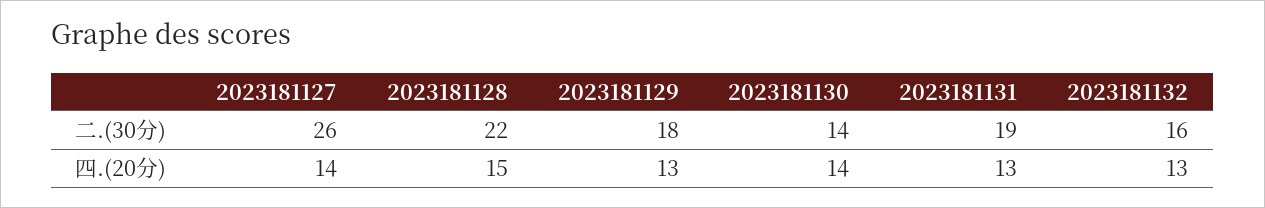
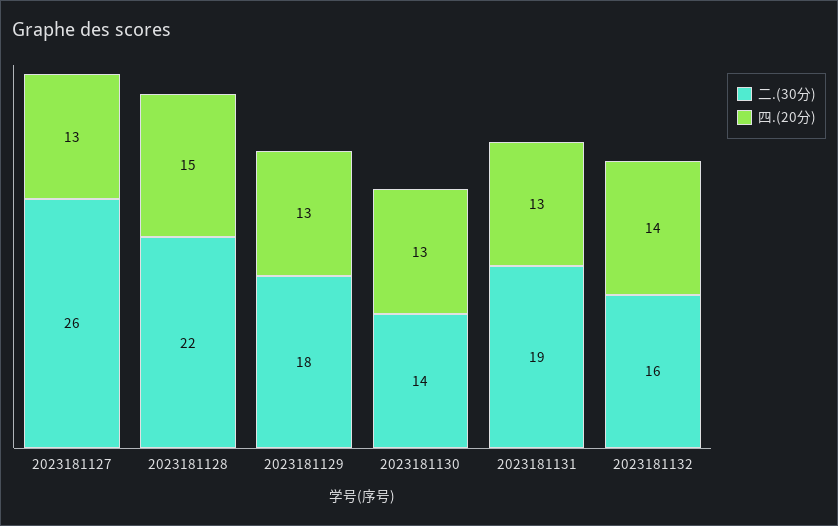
  {
    "二.(30分)": {
      "2023181127": 26,
      "2023181128": 22,
      "2023181129": 18,
      "2023181130": 14,
      "2023181131": 19,
      "2023181132": 16
    },
    "四.(20分)": {
-     "2023181127": 14,
+     "2023181127": 13,
      "2023181128": 15,
      "2023181129": 13,
-     "2023181130": 14,
+     "2023181130": 13,
      "2023181131": 13,
-     "2023181132": 13
+     "2023181132": 14
    }
  }

